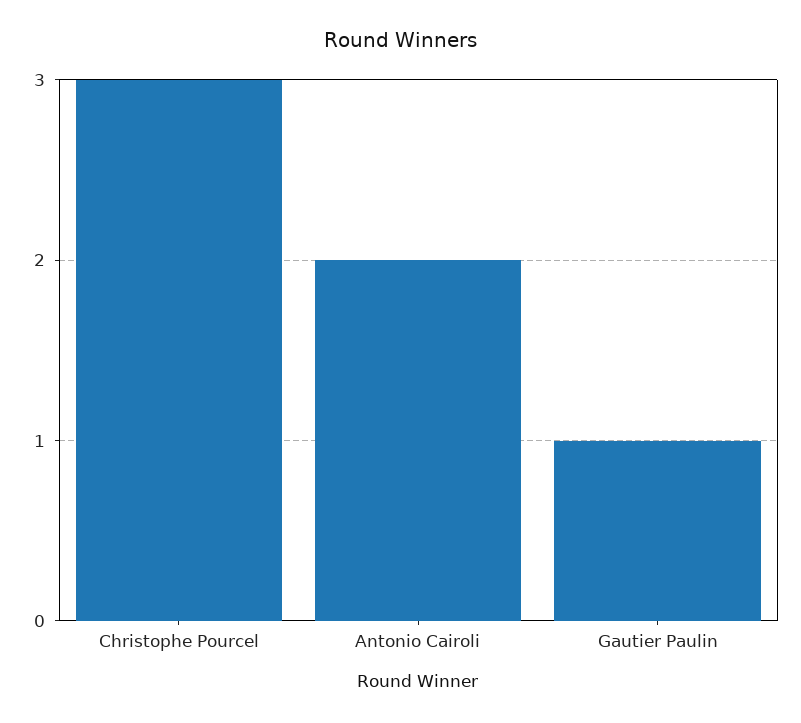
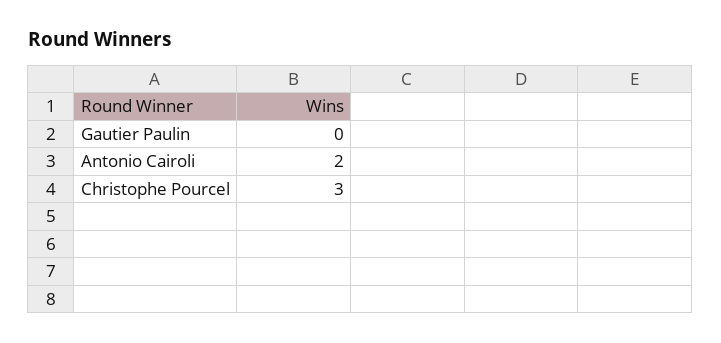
  {
    "Christophe Pourcel": 3,
    "Antonio Cairoli": 2,
-   "Gautier Paulin": 1
+   "Gautier Paulin": 0
  }

